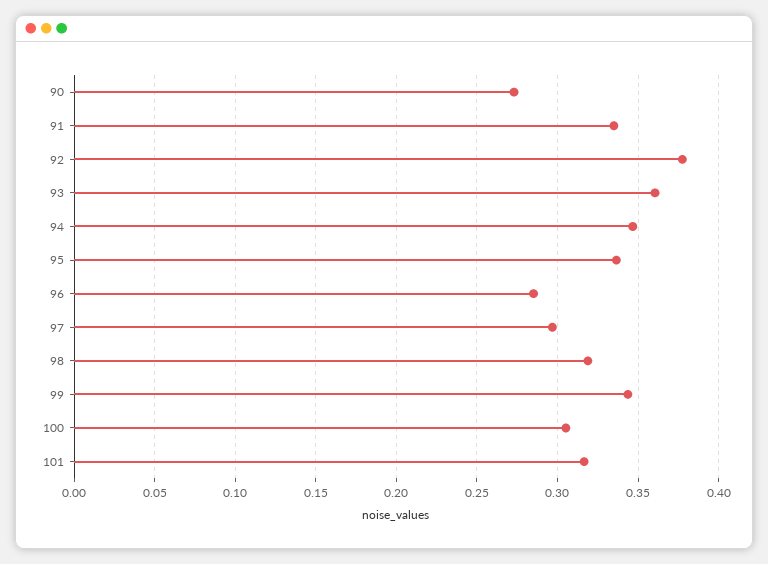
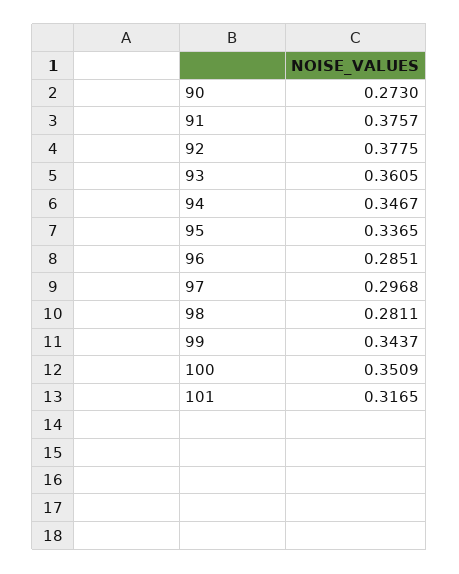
  {
    "90": 0.273,
-   "91": 0.335,
+   "91": 0.3757,
    "92": 0.3775,
    "93": 0.3605,
    "94": 0.3467,
    "95": 0.3365,
    "96": 0.2851,
    "97": 0.2968,
-   "98": 0.32,
+   "98": 0.2811,
    "99": 0.3437,
-   "100": 0.305,
+   "100": 0.3509,
    "101": 0.3165
  }

